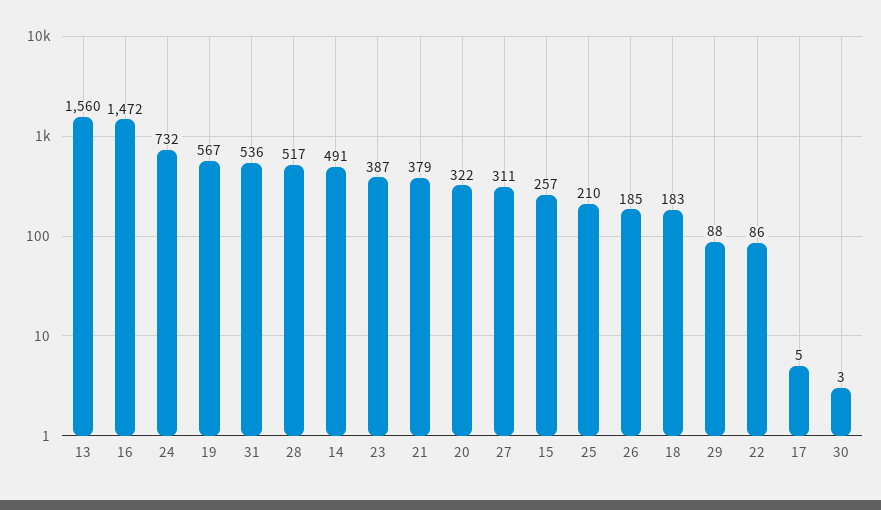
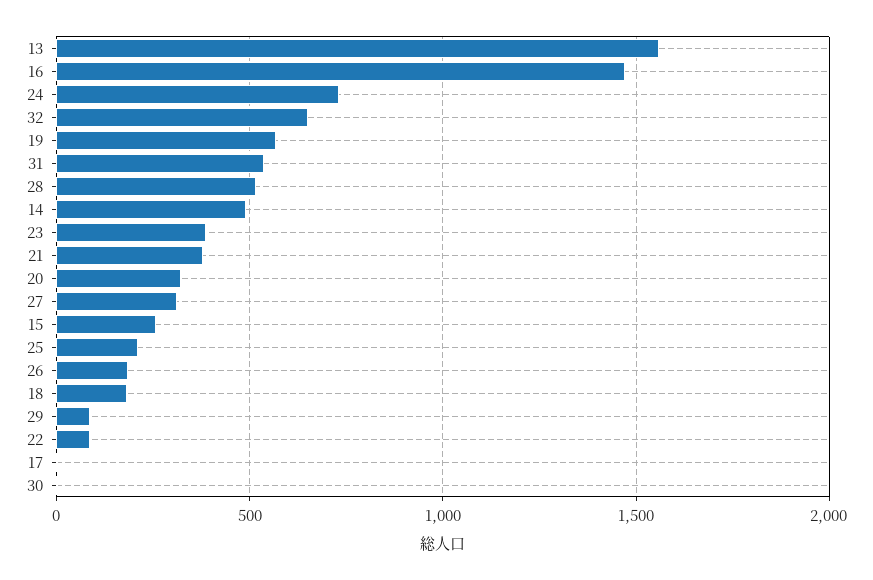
  {
    "13": 1560,
    "16": 1472,
    "24": 732,
    "19": 567,
    "31": 536,
    "28": 517,
    "14": 491,
    "23": 387,
    "21": 379,
    "20": 322,
    "27": 311,
    "15": 257,
    "25": 210,
    "26": 185,
    "18": 183,
    "29": 88,
    "22": 86,
    "17": 5,
-   "30": 3
+   "30": 3,
+   "32": 650
  }

